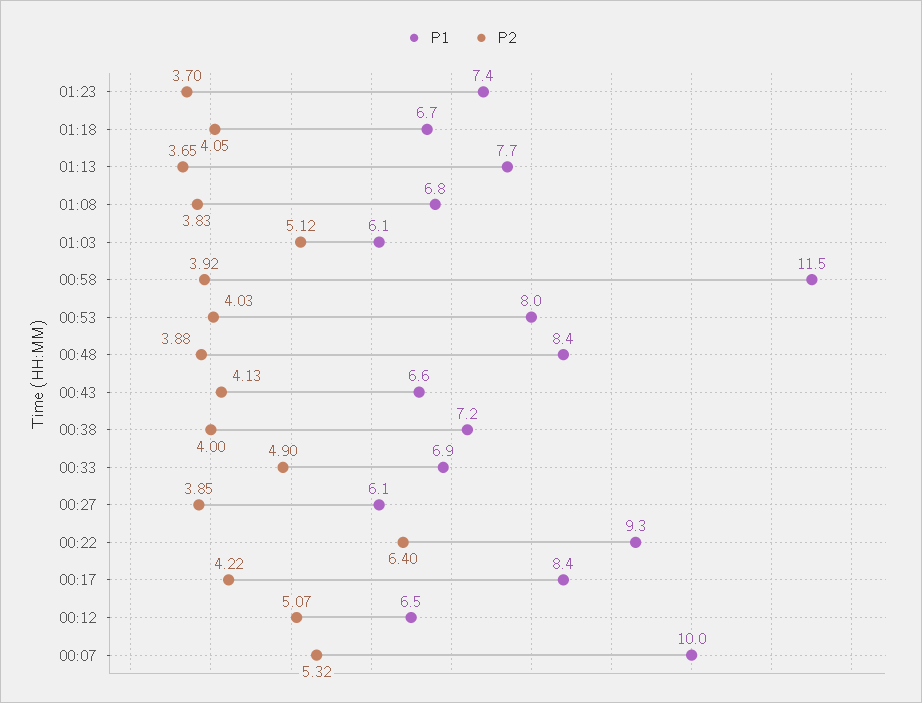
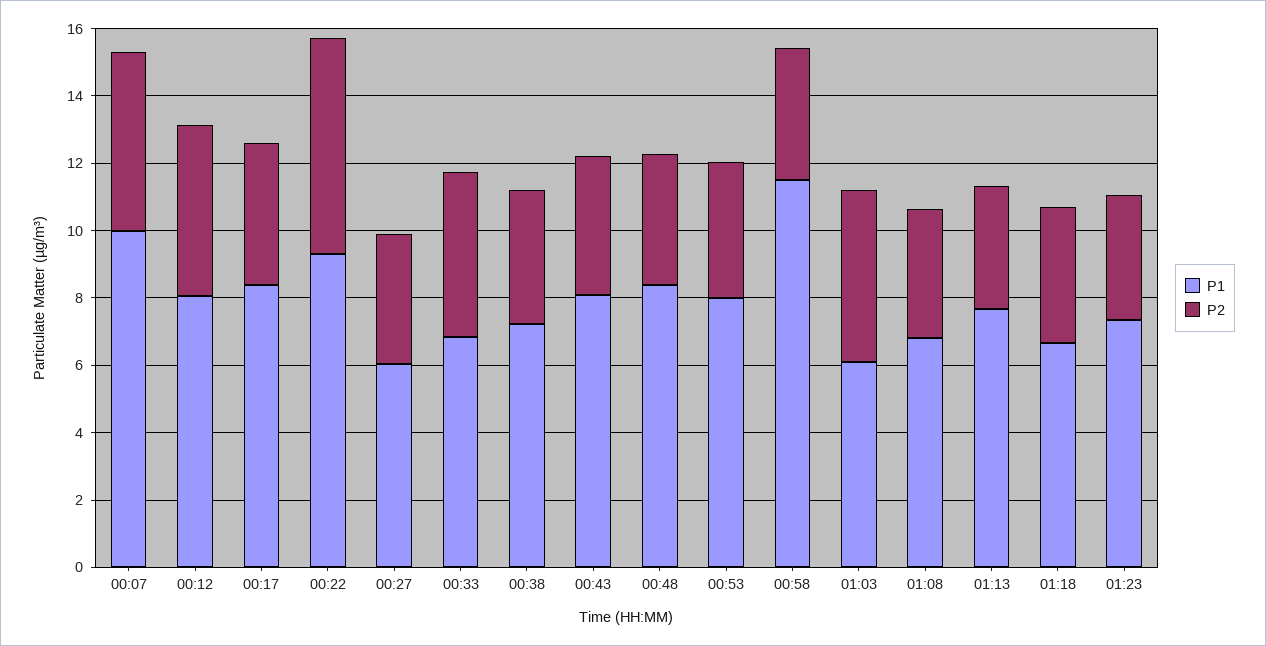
  {
    "P1": {
      "01:23": 7.4,
      "01:18": 6.7,
      "01:13": 7.7,
      "01:08": 6.8,
      "01:03": 6.1,
      "00:58": 11.5,
      "00:53": 8,
      "00:48": 8.4,
-     "00:43": 6.6,
+     "00:43": 8,
      "00:38": 7.2,
      "00:33": 6.9,
      "00:27": 6.1,
      "00:22": 9.3,
      "00:17": 8.4,
-     "00:12": 6.5,
+     "00:12": 8,
      "00:07": 10
    },
    "P2": {
      "01:23": 3.7,
      "01:18": 4.05,
      "01:13": 3.65,
      "01:08": 3.83,
      "01:03": 5.12,
      "00:58": 3.92,
      "00:53": 4.03,
      "00:48": 3.88,
      "00:43": 4.13,
      "00:38": 4,
      "00:33": 4.9,
      "00:27": 3.85,
      "00:22": 6.4,
      "00:17": 4.22,
      "00:12": 5.07,
      "00:07": 5.32
    }
  }

